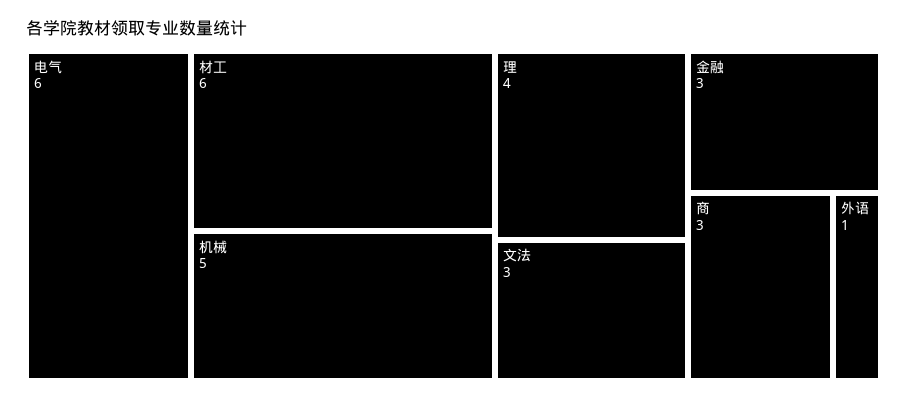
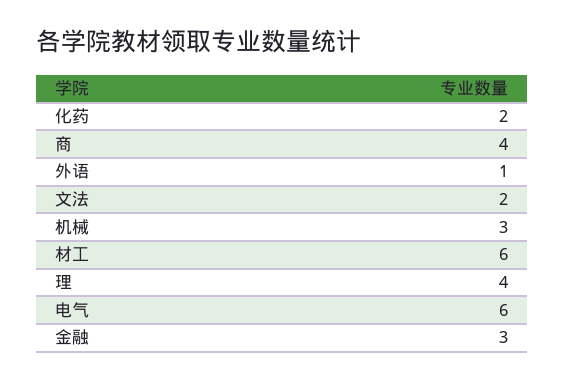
  {
    "电气": 6,
    "材工": 6,
-   "机械": 5,
+   "机械": 3,
    "理": 4,
-   "文法": 3,
+   "文法": 2,
    "金融": 3,
-   "商": 3,
+   "商": 4,
-   "外语": 1
+   "外语": 1,
+   "化药": 2
  }

